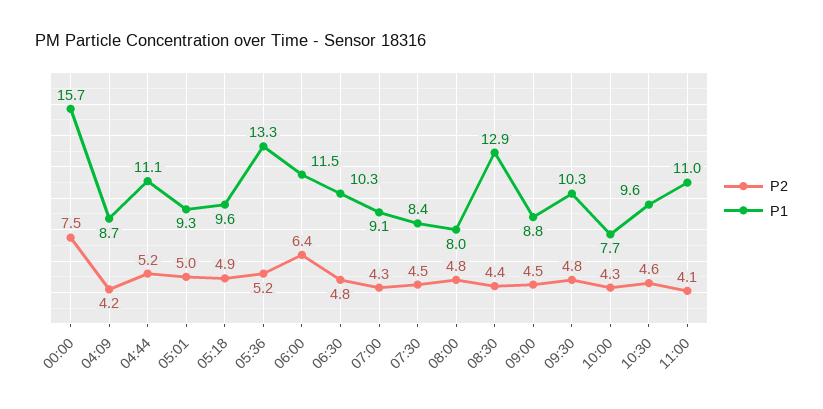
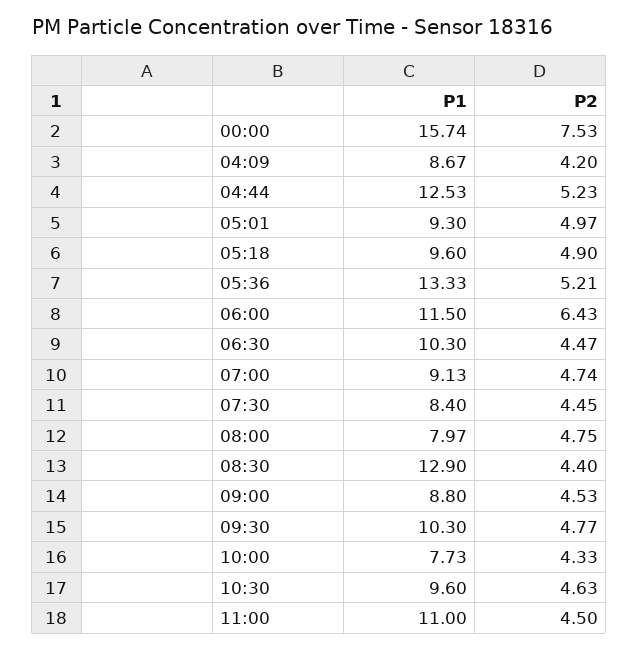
  {
    "P2": {
      "00:00": 7.53,
      "04:09": 4.2,
      "04:44": 5.23,
      "05:01": 4.97,
      "05:18": 4.9,
      "05:36": 5.21,
      "06:00": 6.43,
-     "06:30": 4.8,
+     "06:30": 4.47,
-     "07:00": 4.3,
+     "07:00": 4.74,
      "07:30": 4.45,
      "08:00": 4.75,
      "08:30": 4.4,
      "09:00": 4.53,
      "09:30": 4.77,
      "10:00": 4.33,
      "10:30": 4.63,
-     "11:00": 4.1
+     "11:00": 4.5
    },
    "P1": {
      "00:00": 15.74,
      "04:09": 8.67,
-     "04:44": 11.1,
+     "04:44": 12.53,
      "05:01": 9.3,
      "05:18": 9.6,
      "05:36": 13.33,
      "06:00": 11.5,
      "06:30": 10.3,
      "07:00": 9.13,
      "07:30": 8.4,
      "08:00": 7.97,
      "08:30": 12.9,
      "09:00": 8.8,
      "09:30": 10.3,
      "10:00": 7.73,
      "10:30": 9.6,
      "11:00": 11
    }
  }

